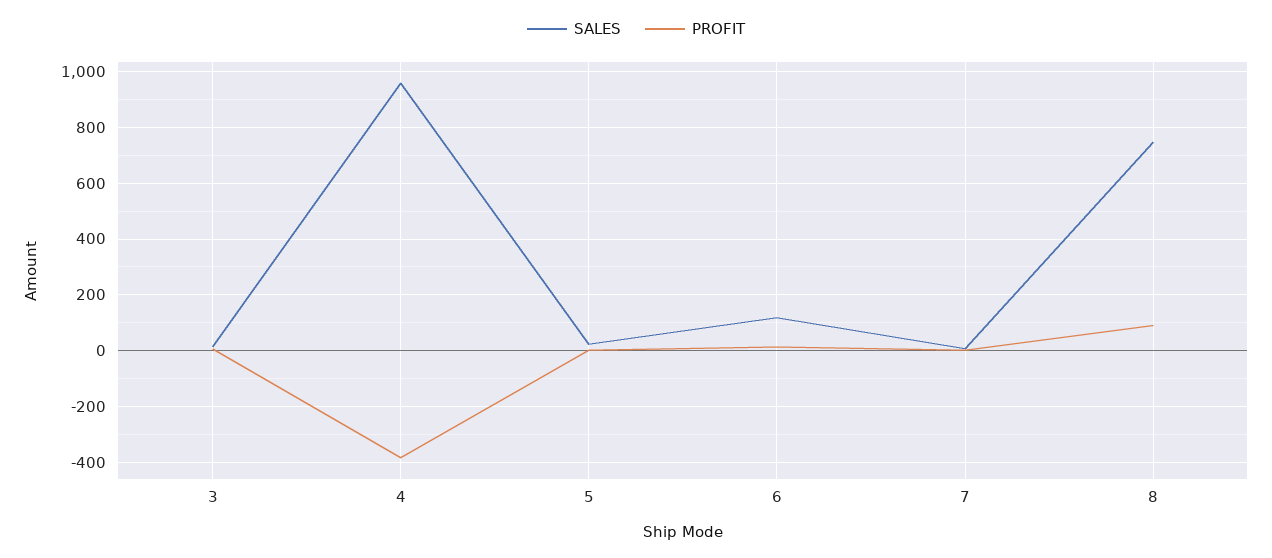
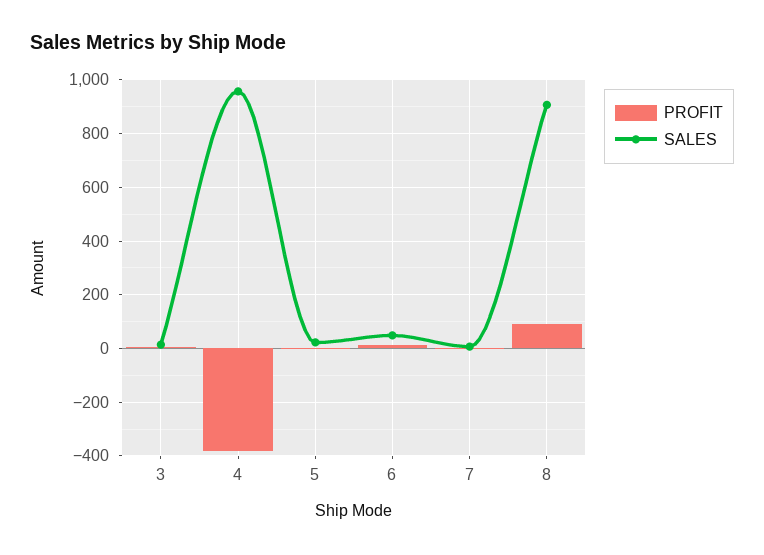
  {
    "SALES": {
      "3": 25,
      "4": 950,
      "5": 25,
-     "6": 125,
+     "6": 50,
      "7": 0,
-     "8": 750
+     "8": 900
    },
    "PROFIT": {
      "3": 0,
      "4": -375,
      "5": 0,
      "6": 25,
      "7": 0,
      "8": 100
    }
  }

